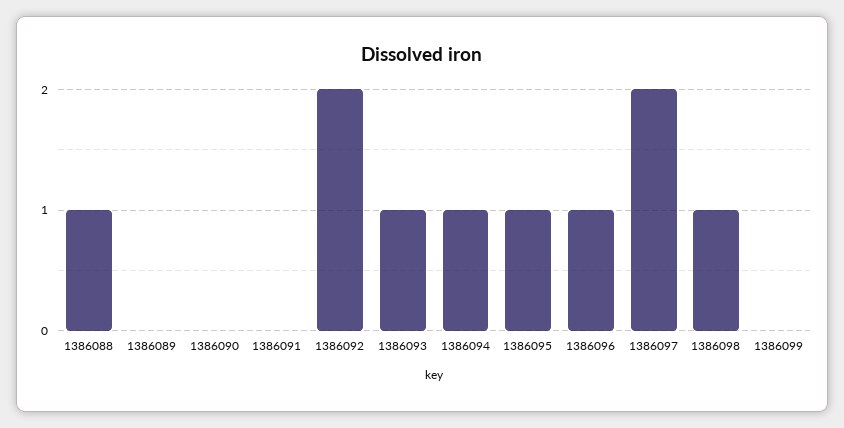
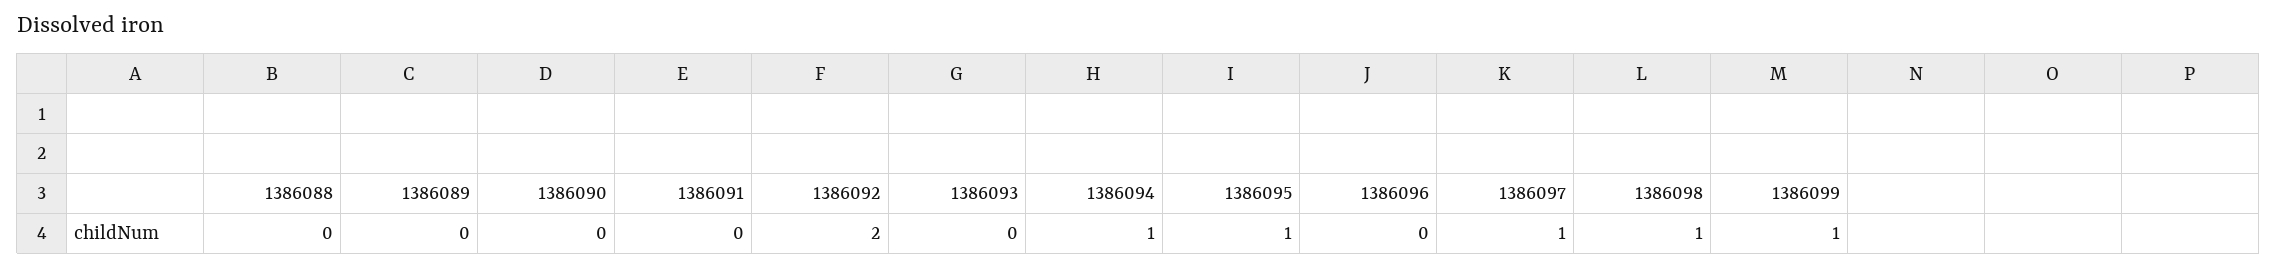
  {
-   "1386088": 1,
+   "1386088": 0,
    "1386089": 0,
    "1386090": 0,
    "1386091": 0,
    "1386092": 2,
-   "1386093": 1,
+   "1386093": 0,
    "1386094": 1,
    "1386095": 1,
-   "1386096": 1,
+   "1386096": 0,
-   "1386097": 2,
+   "1386097": 1,
    "1386098": 1,
-   "1386099": 0
+   "1386099": 1
  }

